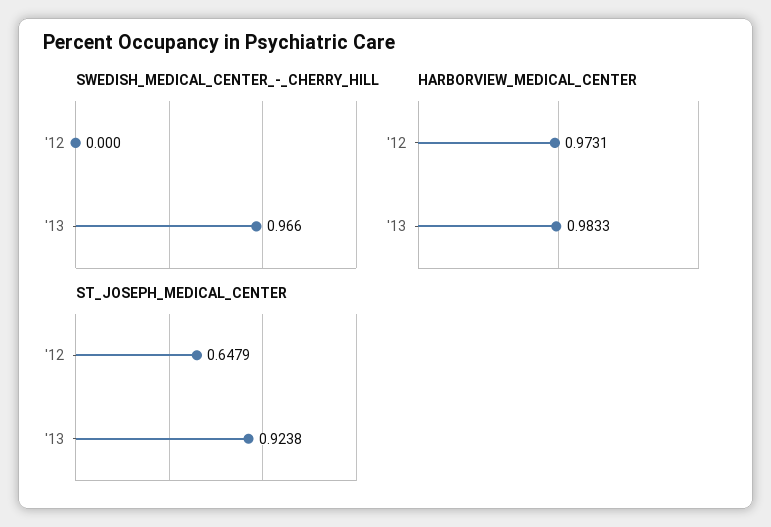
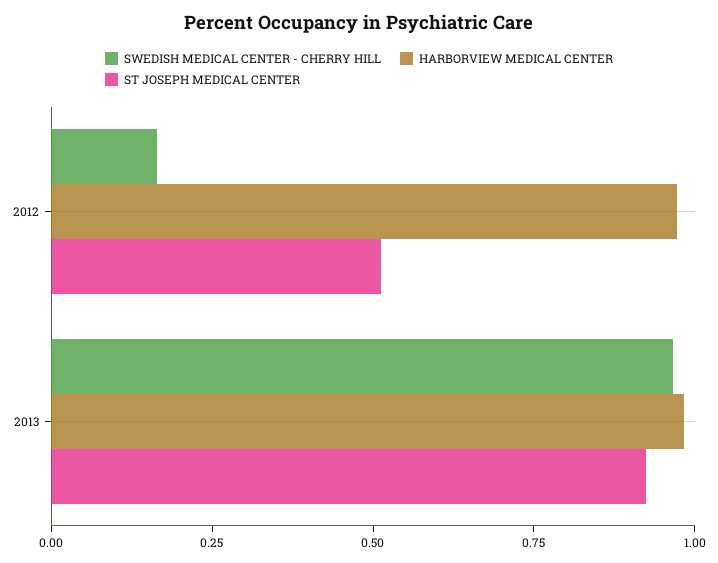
  {
    "SWEDISH_MEDICAL_CENTER_-_CHERRY_HILL": {
-     "'12": 0,
+     "'12": 0.15,
      "'13": 0.966
    },
    "HARBORVIEW_MEDICAL_CENTER": {
      "'12": 0.9731,
      "'13": 0.9833
    },
    "ST_JOSEPH_MEDICAL_CENTER": {
-     "'12": 0.6479,
+     "'12": 0.5,
      "'13": 0.9238
    }
  }

